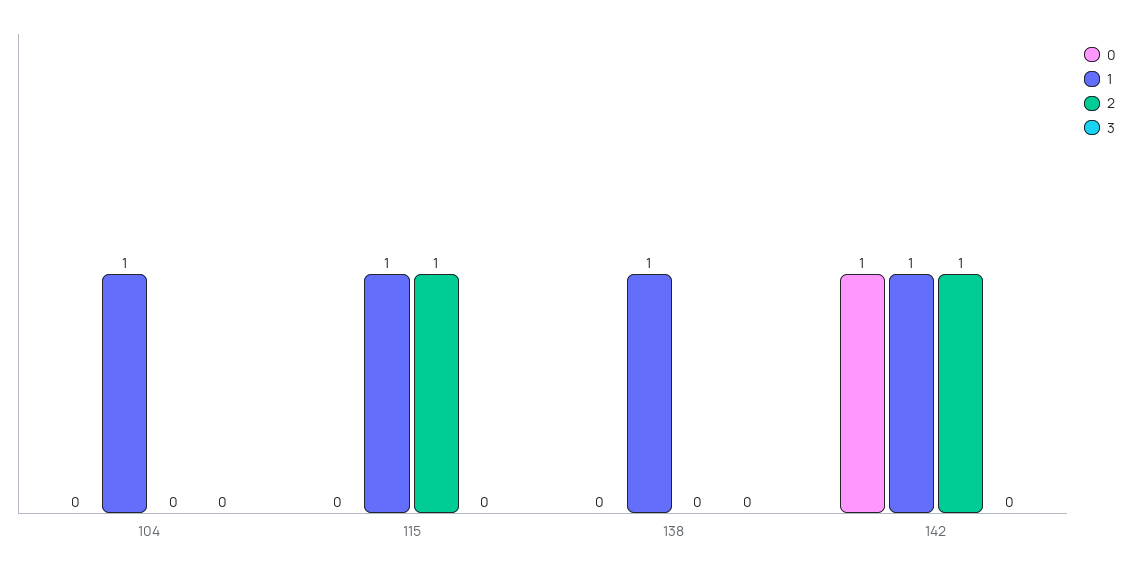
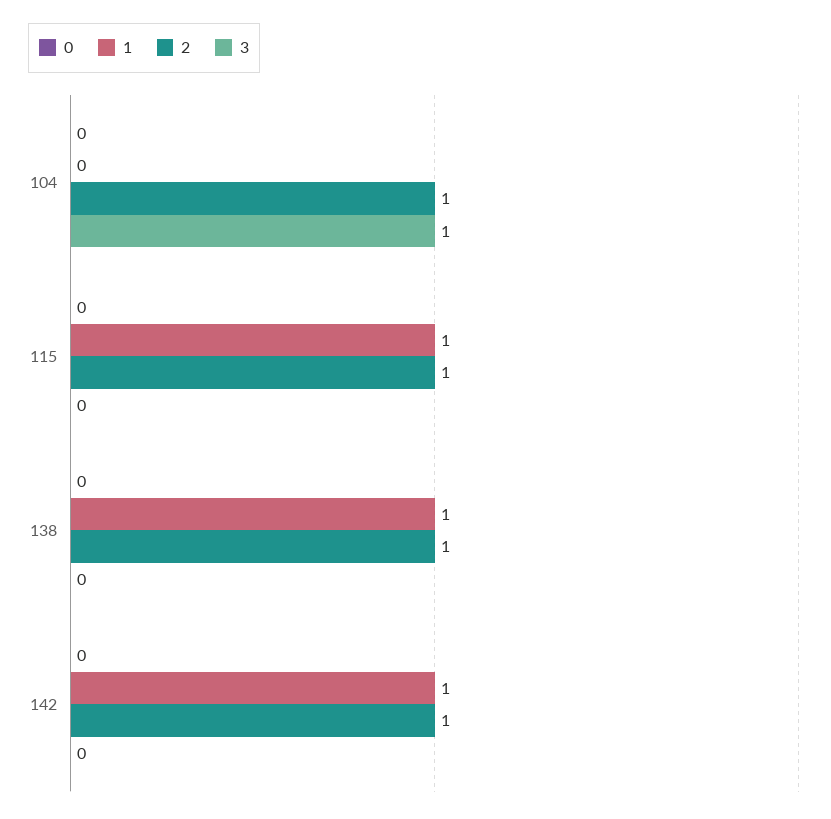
  {
    "0": {
      "104": 0,
      "115": 0,
      "138": 0,
-     "142": 1
+     "142": 0
    },
    "1": {
-     "104": 1,
+     "104": 0,
      "115": 1,
      "138": 1,
      "142": 1
    },
    "2": {
-     "104": 0,
+     "104": 1,
      "115": 1,
-     "138": 0,
+     "138": 1,
      "142": 1
    },
    "3": {
-     "104": 0,
+     "104": 1,
      "115": 0,
      "138": 0,
      "142": 0
    }
  }

